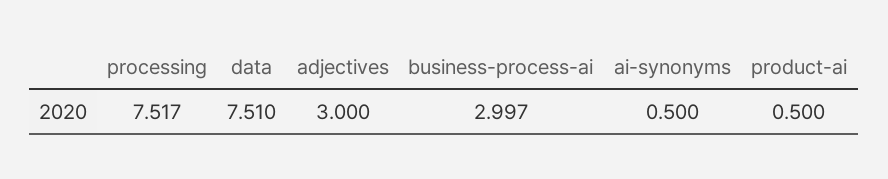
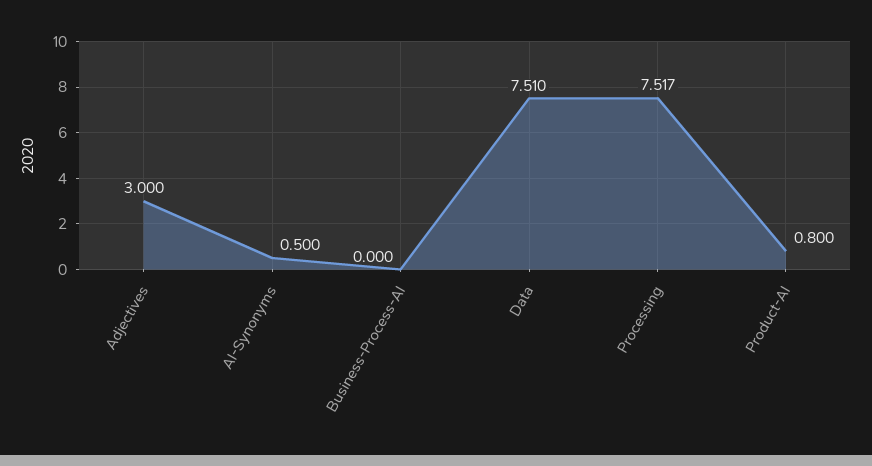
  {
    "processing": 7.517,
    "data": 7.51,
    "adjectives": 3,
-   "business-process-ai": 2.997,
+   "business-process-ai": 0,
    "ai-synonyms": 0.5,
-   "product-ai": 0.5
+   "product-ai": 0.8
  }

